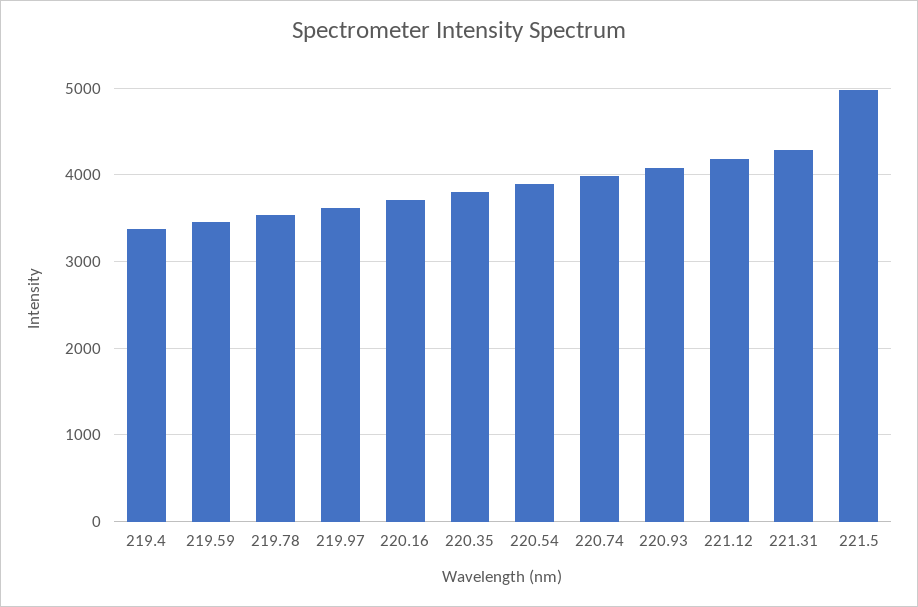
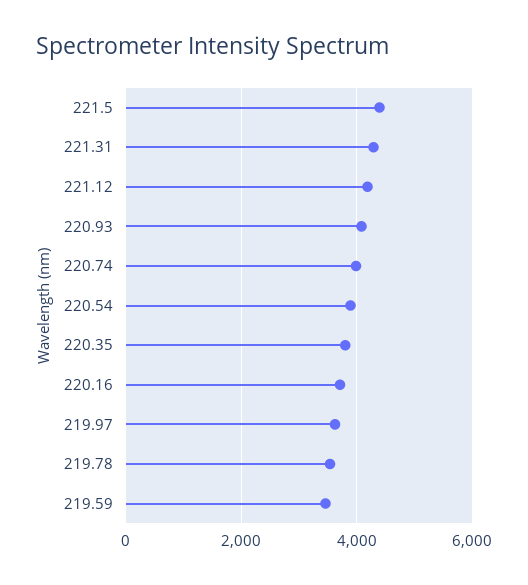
  {
-   "219.4": 3400,
    "219.59": 3500,
    "219.78": 3500,
    "219.97": 3600,
    "220.16": 3700,
    "220.35": 3800,
    "220.54": 3900,
    "220.74": 4000,
    "220.93": 4100,
    "221.12": 4200,
    "221.31": 4300,
-   "221.5": 5000
+   "221.5": 4400
  }

